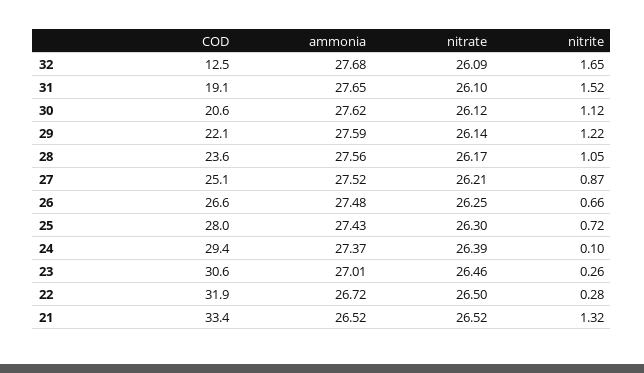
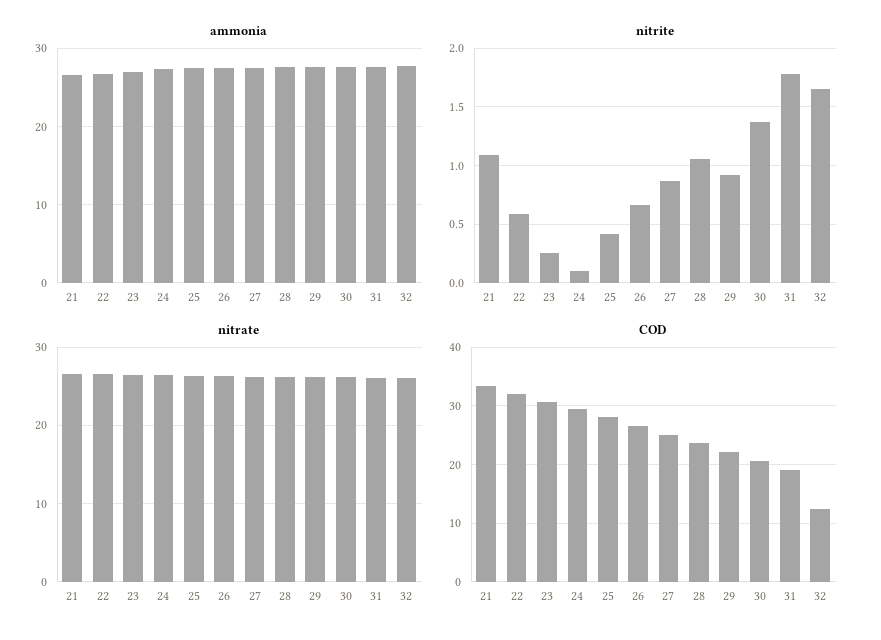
  {
    "COD": {
      "32": 12.5,
      "31": 19.1,
      "30": 20.6,
      "29": 22.1,
      "28": 23.6,
      "27": 25.1,
      "26": 26.6,
      "25": 28,
      "24": 29.4,
      "23": 30.6,
      "22": 31.9,
      "21": 33.4
    },
    "ammonia": {
      "32": 27.68,
      "31": 27.65,
      "30": 27.62,
      "29": 27.59,
      "28": 27.56,
      "27": 27.52,
      "26": 27.48,
      "25": 27.43,
      "24": 27.37,
      "23": 27.01,
      "22": 26.72,
      "21": 26.52
    },
    "nitrate": {
      "32": 26.09,
      "31": 26.1,
      "30": 26.12,
      "29": 26.14,
      "28": 26.17,
      "27": 26.21,
      "26": 26.25,
      "25": 26.3,
      "24": 26.39,
      "23": 26.46,
      "22": 26.5,
      "21": 26.52
    },
    "nitrite": {
      "32": 1.65,
-     "31": 1.52,
+     "31": 1.8,
-     "30": 1.12,
+     "30": 1.4,
-     "29": 1.22,
+     "29": 0.9,
      "28": 1.05,
      "27": 0.87,
      "26": 0.66,
-     "25": 0.72,
+     "25": 0.4,
      "24": 0.1,
      "23": 0.26,
-     "22": 0.28,
+     "22": 0.6,
-     "21": 1.32
+     "21": 1.1
    }
  }

